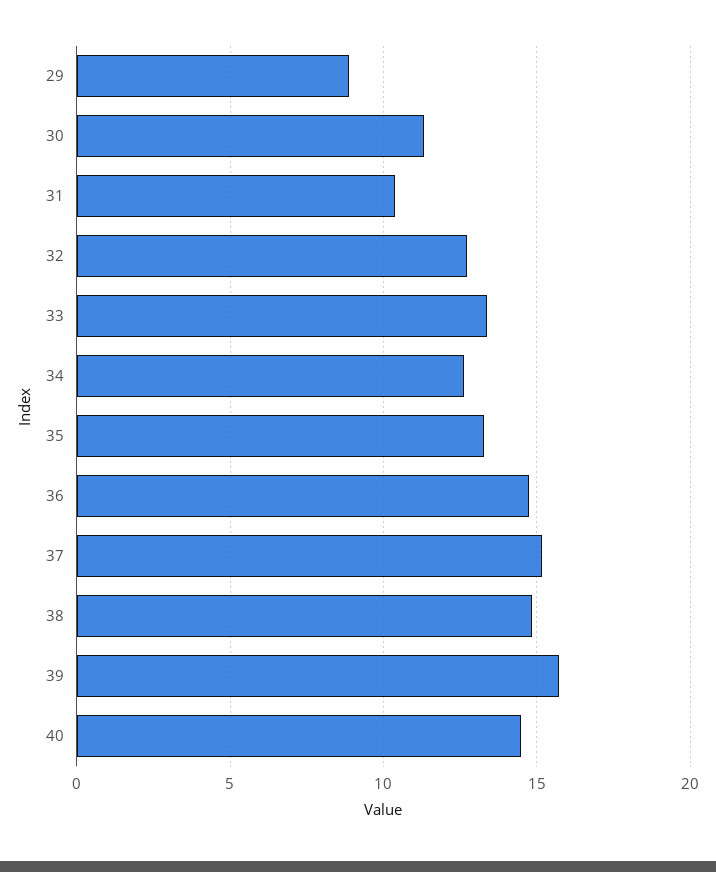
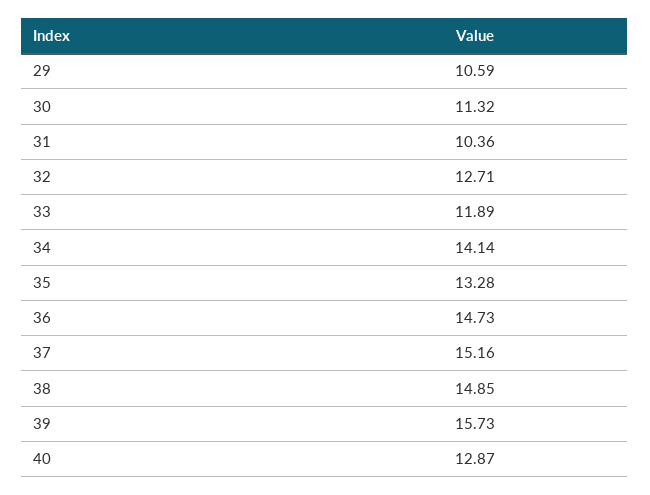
  {
-   "29": 9,
+   "29": 10.59,
    "30": 11.32,
    "31": 10.36,
    "32": 12.71,
-   "33": 13.5,
+   "33": 11.89,
-   "34": 12.5,
+   "34": 14.14,
    "35": 13.28,
    "36": 14.73,
    "37": 15.16,
    "38": 14.85,
    "39": 15.73,
-   "40": 14.5
+   "40": 12.87
  }

